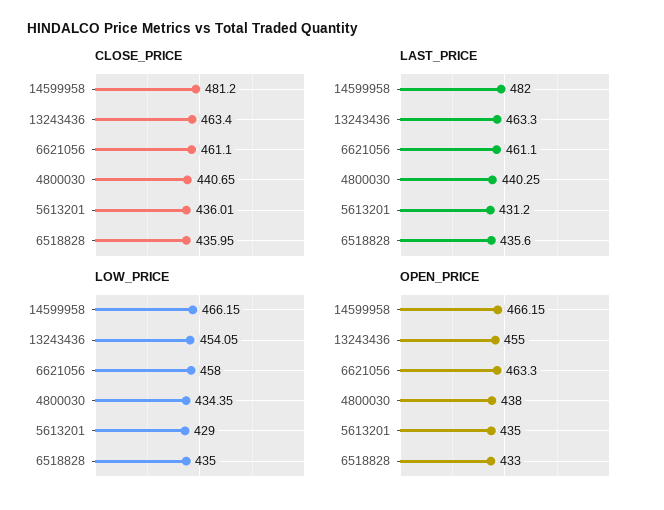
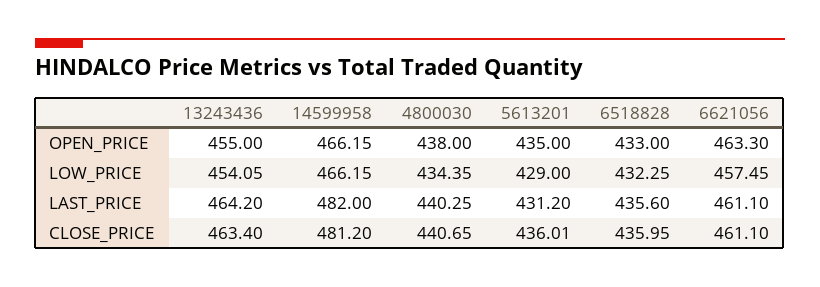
  {
    "CLOSE_PRICE": {
      "14599958": 481.2,
      "13243436": 463.4,
      "6621056": 461.1,
      "4800030": 440.65,
      "5613201": 436.01,
      "6518828": 435.95
    },
    "LAST_PRICE": {
      "14599958": 482,
-     "13243436": 463.3,
+     "13243436": 464.2,
      "6621056": 461.1,
      "4800030": 440.25,
      "5613201": 431.2,
      "6518828": 435.6
    },
    "LOW_PRICE": {
      "14599958": 466.15,
      "13243436": 454.05,
-     "6621056": 458,
+     "6621056": 457.45,
      "4800030": 434.35,
      "5613201": 429,
-     "6518828": 435
+     "6518828": 432.25
    },
    "OPEN_PRICE": {
      "14599958": 466.15,
      "13243436": 455,
      "6621056": 463.3,
      "4800030": 438,
      "5613201": 435,
      "6518828": 433
    }
  }

